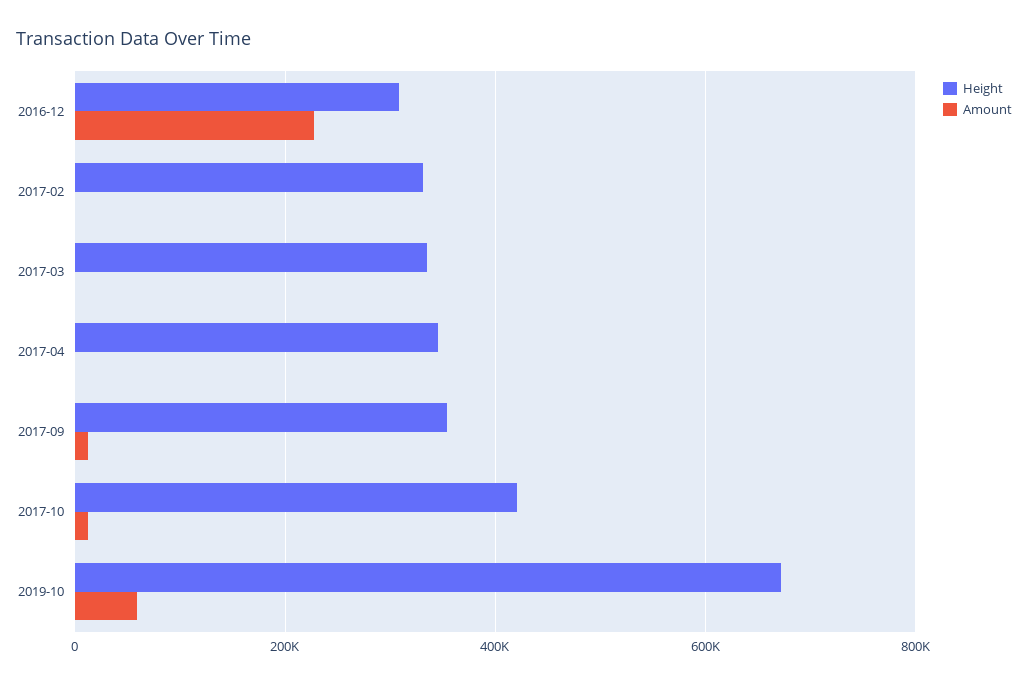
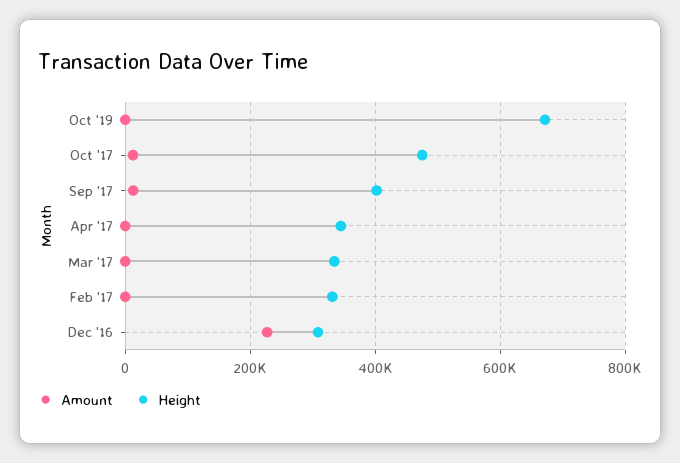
  {
    "Height": {
      "2016-12": 300000,
      "2017-02": 340000,
      "2017-03": 340000,
      "2017-04": 340000,
-     "2017-09": 360000,
+     "2017-09": 400000,
-     "2017-10": 420000,
+     "2017-10": 480000,
      "2019-10": 680000
    },
    "Amount": {
      "2016-12": 220000,
      "2017-02": 0,
      "2017-03": 0,
      "2017-04": 0,
      "2017-09": 20000,
      "2017-10": 20000,
-     "2019-10": 60000
+     "2019-10": 0
    }
  }

